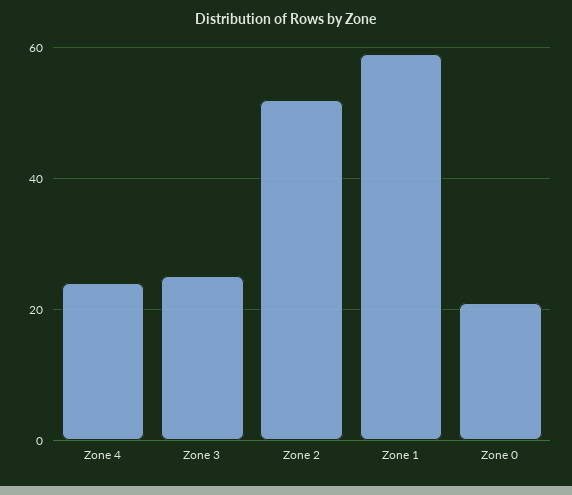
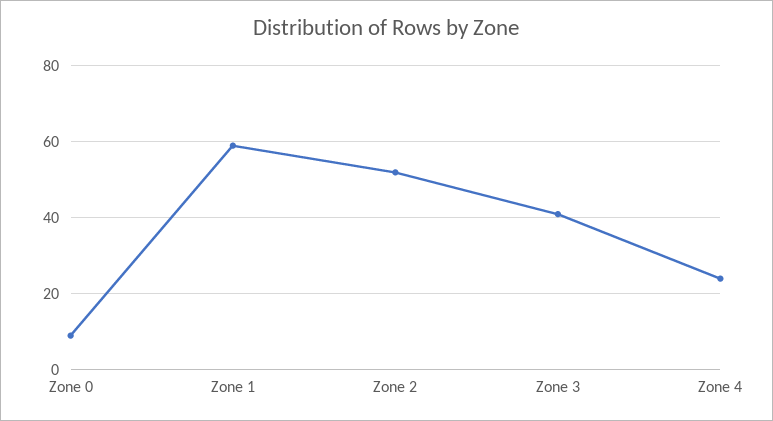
  {
    "Zone 4": 25,
-   "Zone 3": 25,
+   "Zone 3": 40,
    "Zone 2": 50,
    "Zone 1": 60,
-   "Zone 0": 20
+   "Zone 0": 10
  }

